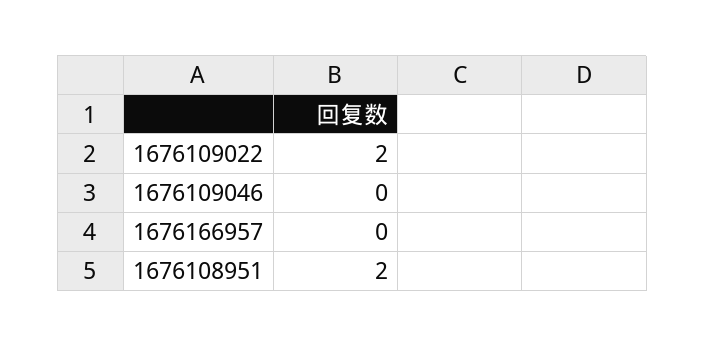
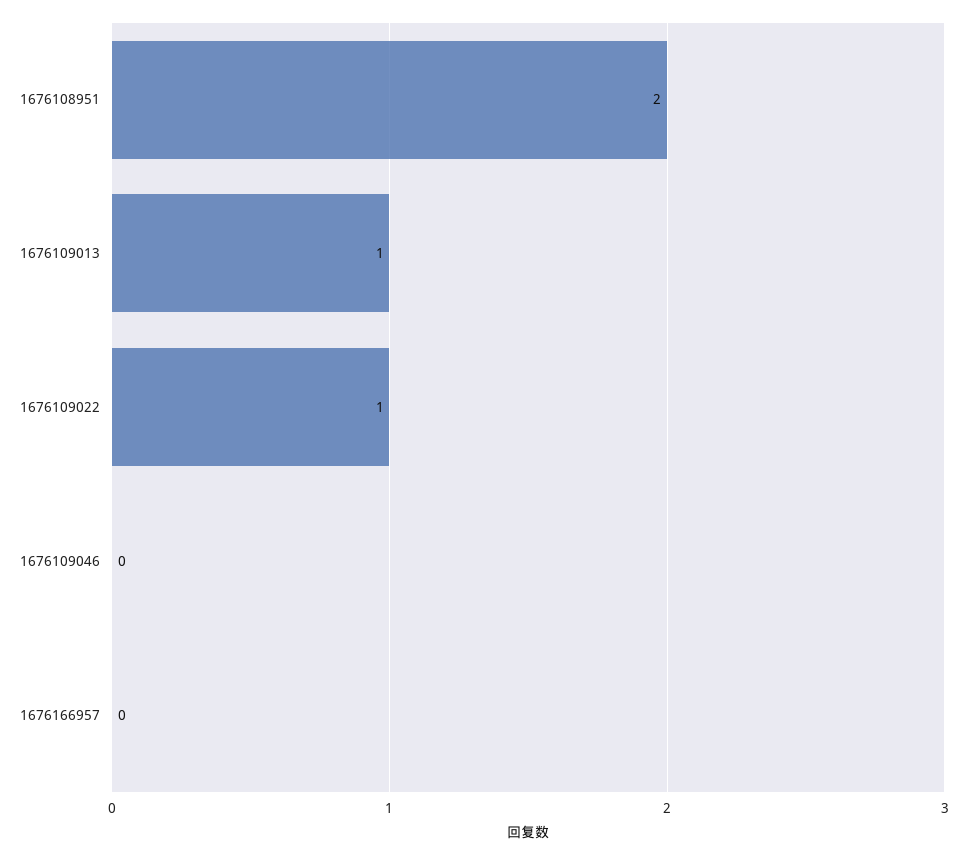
  {
-   "1676109022": 2,
+   "1676109022": 1,
    "1676109046": 0,
    "1676166957": 0,
-   "1676108951": 2
+   "1676108951": 2,
+   "1676109013": 1
  }

